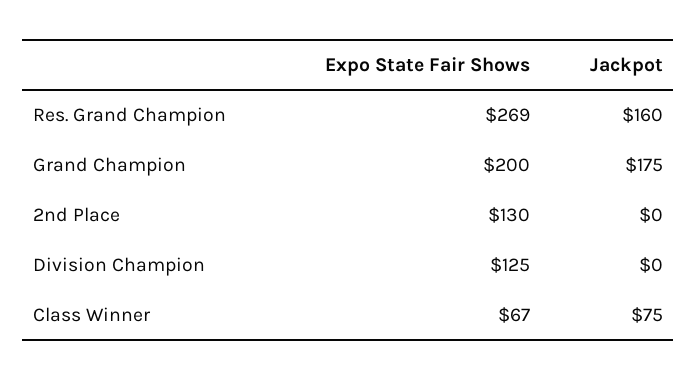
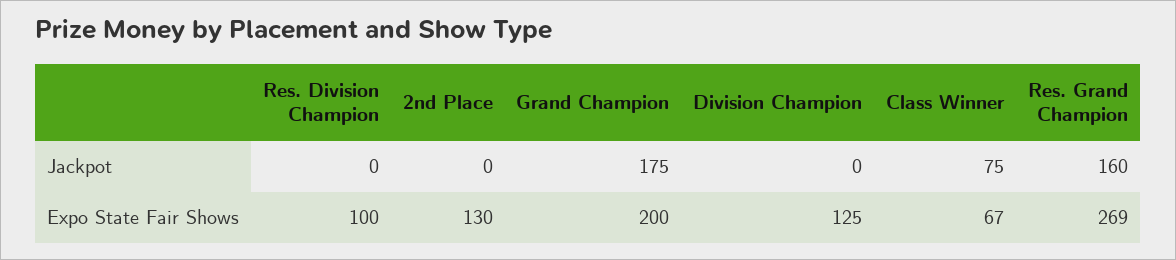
  {
    "Expo State Fair Shows": {
      "Res. Grand Champion": 269,
      "Grand Champion": 200,
      "2nd Place": 130,
      "Division Champion": 125,
-     "Class Winner": 67
+     "Class Winner": 67,
+     "Res. Division Champion": 100
    },
    "Jackpot": {
      "Res. Grand Champion": 160,
      "Grand Champion": 175,
      "2nd Place": 0,
      "Division Champion": 0,
-     "Class Winner": 75
+     "Class Winner": 75,
+     "Res. Division Champion": 0
    }
  }

